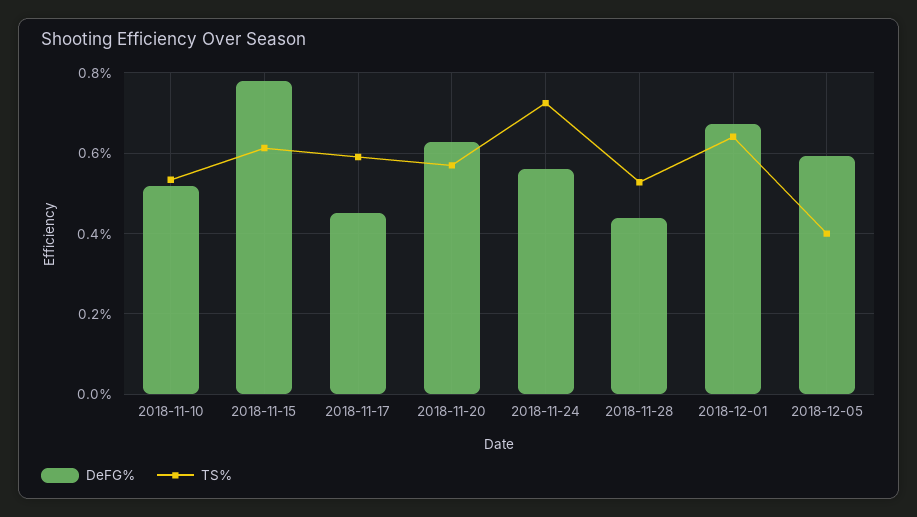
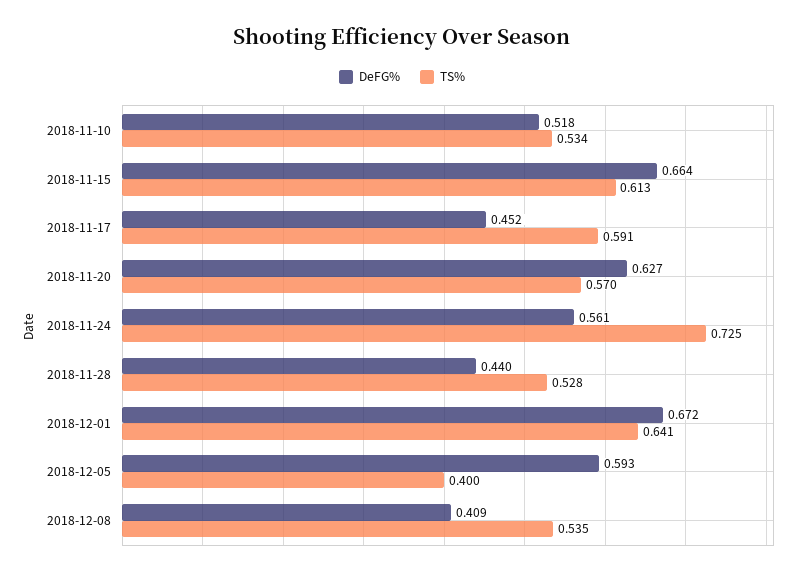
  {
    "DeFG%": {
      "2018-11-10": 0.518,
-     "2018-11-15": 0.78,
+     "2018-11-15": 0.664,
      "2018-11-17": 0.452,
      "2018-11-20": 0.627,
      "2018-11-24": 0.561,
      "2018-11-28": 0.44,
      "2018-12-01": 0.672,
-     "2018-12-05": 0.593
+     "2018-12-05": 0.593,
+     "2018-12-08": 0.409
    },
    "TS%": {
      "2018-11-10": 0.534,
      "2018-11-15": 0.613,
      "2018-11-17": 0.591,
      "2018-11-20": 0.57,
      "2018-11-24": 0.725,
      "2018-11-28": 0.528,
      "2018-12-01": 0.641,
-     "2018-12-05": 0.4
+     "2018-12-05": 0.4,
+     "2018-12-08": 0.535
    }
  }

